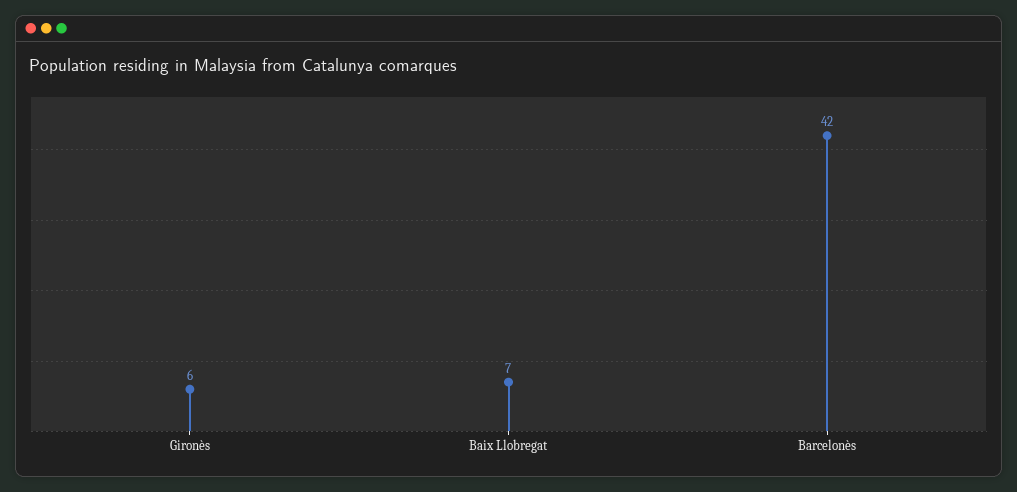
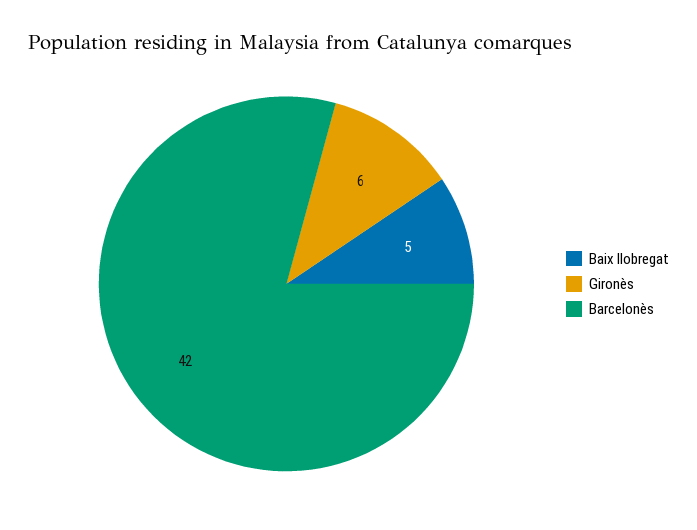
  {
    "Gironès": 6,
-   "Baix Llobregat": 7,
+   "Baix Llobregat": 5,
    "Barcelonès": 42
  }

